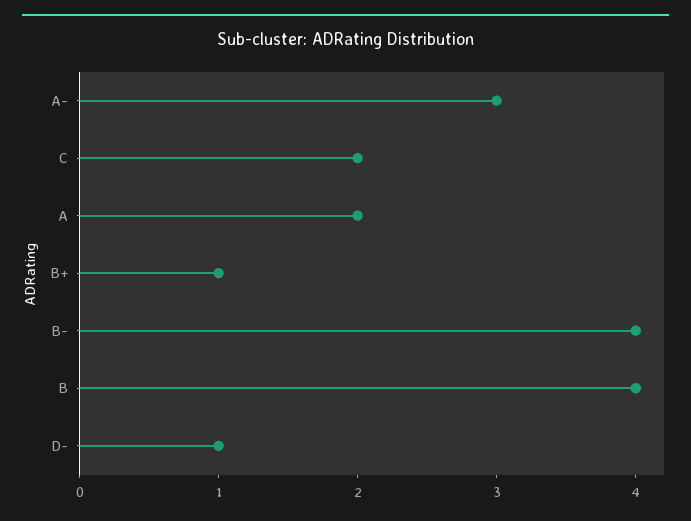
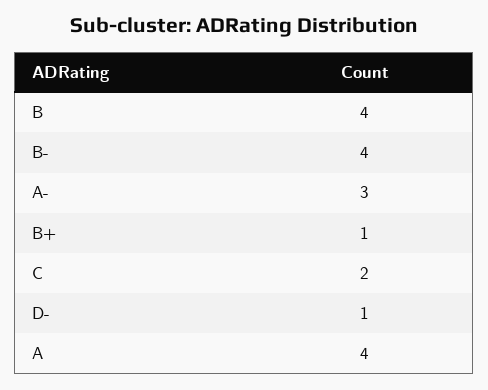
  {
    "A-": 3,
    "C": 2,
-   "A": 2,
+   "A": 4,
    "B+": 1,
    "B-": 4,
    "B": 4,
    "D-": 1
  }

